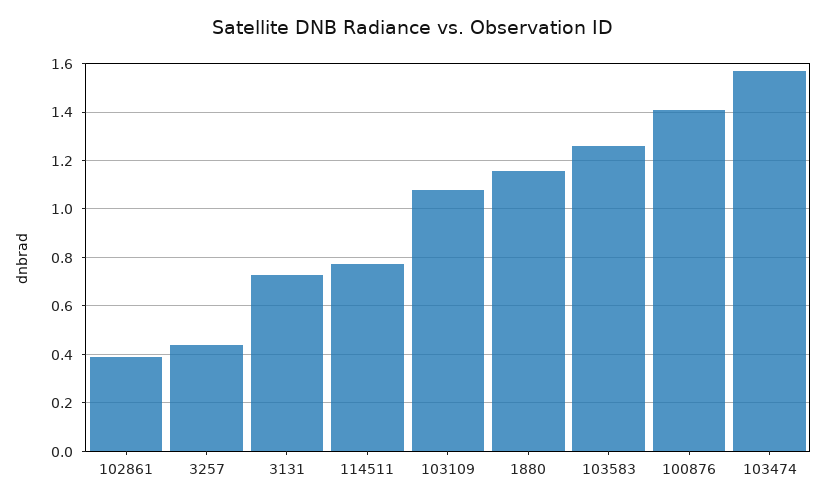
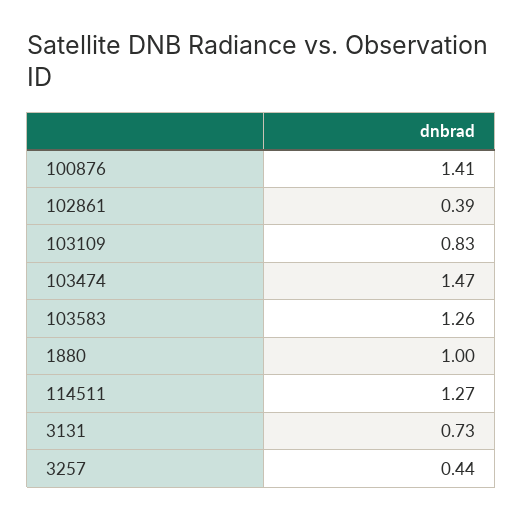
  {
    "102861": 0.39,
    "3257": 0.44,
    "3131": 0.73,
-   "114511": 0.775,
+   "114511": 1.27,
-   "103109": 1.075,
+   "103109": 0.83,
-   "1880": 1.15,
+   "1880": 1,
    "103583": 1.26,
    "100876": 1.41,
-   "103474": 1.575
+   "103474": 1.47
  }

